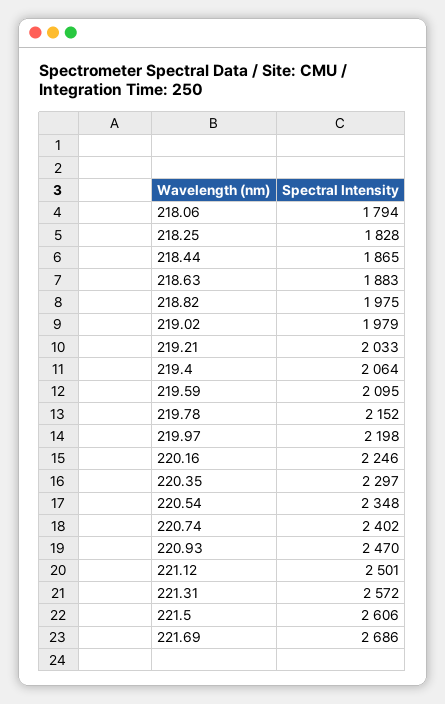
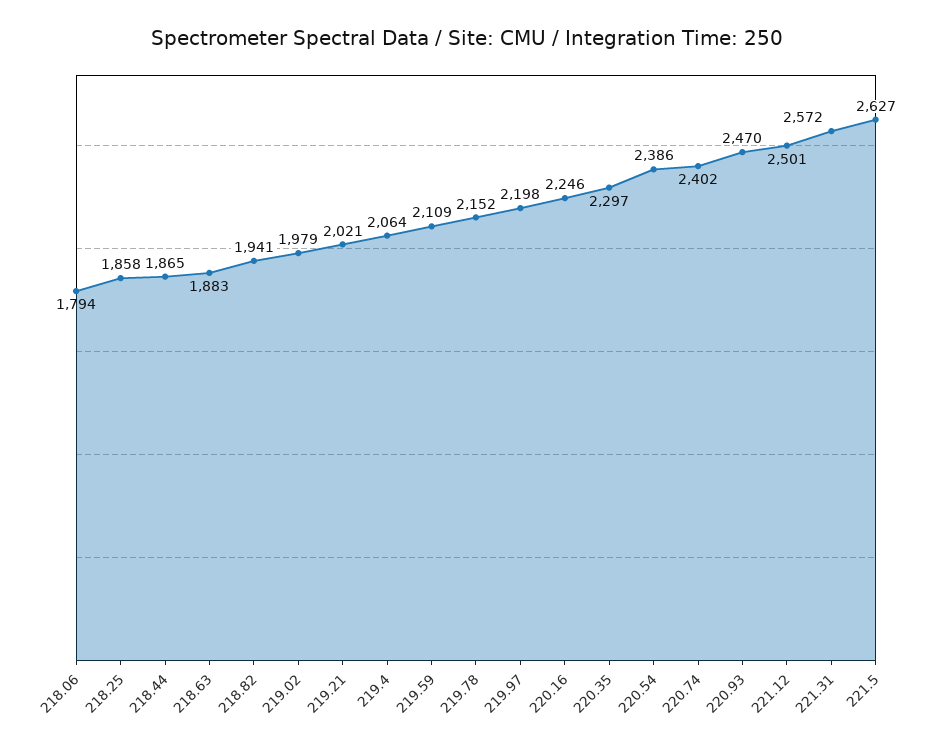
  {
    "218.06": 1794,
-   "218.25": 1828,
+   "218.25": 1858,
    "218.44": 1865,
    "218.63": 1883,
-   "218.82": 1975,
+   "218.82": 1941,
    "219.02": 1979,
-   "219.21": 2033,
+   "219.21": 2021,
    "219.4": 2064,
-   "219.59": 2095,
+   "219.59": 2109,
    "219.78": 2152,
    "219.97": 2198,
    "220.16": 2246,
    "220.35": 2297,
-   "220.54": 2348,
+   "220.54": 2386,
    "220.74": 2402,
    "220.93": 2470,
    "221.12": 2501,
    "221.31": 2572,
-   "221.5": 2606,
+   "221.5": 2627
-   "221.69": 2686
  }

